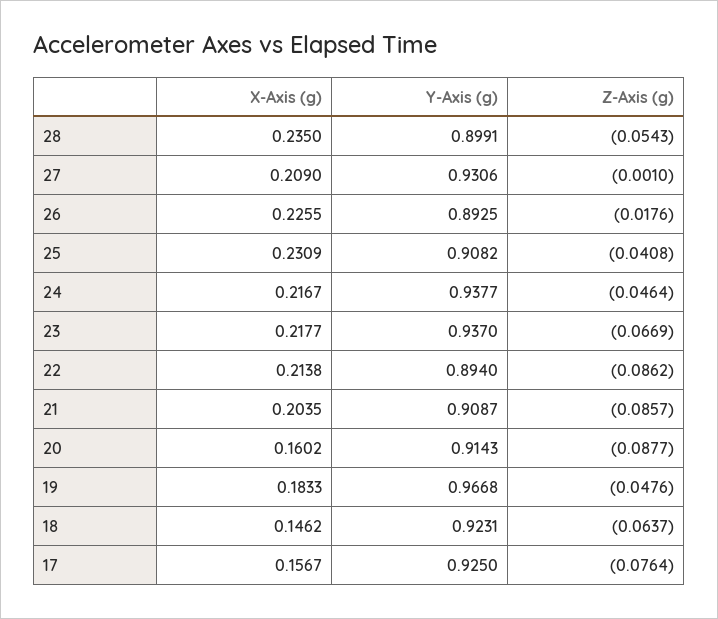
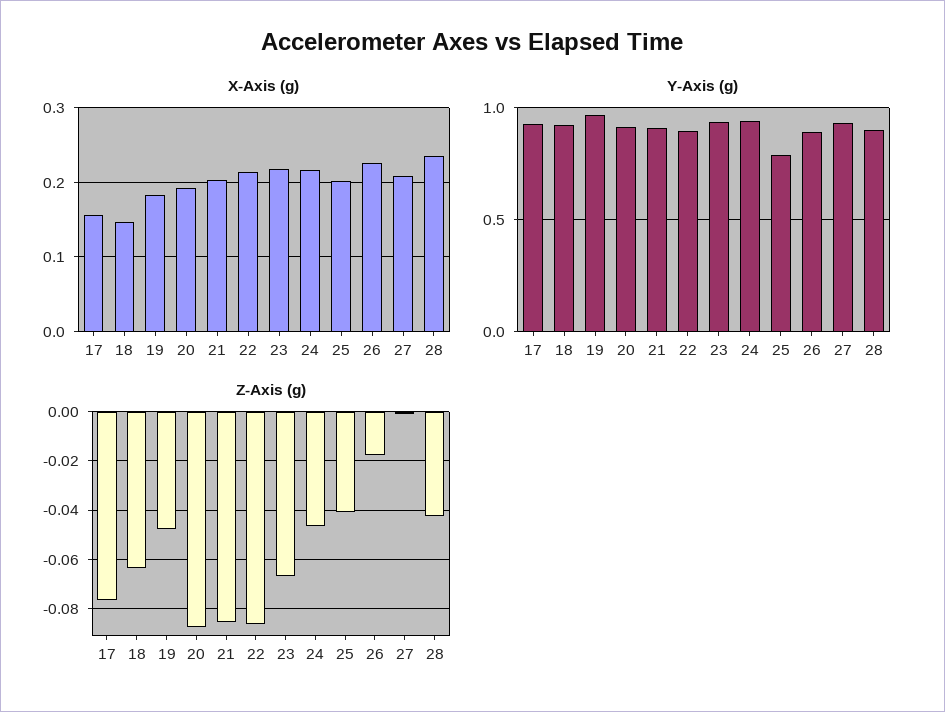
  {
    "X-Axis (g)": {
      "28": 0.235,
      "27": 0.209,
      "26": 0.2255,
-     "25": 0.2309,
+     "25": 0.2,
      "24": 0.2167,
      "23": 0.2177,
      "22": 0.2138,
      "21": 0.2035,
-     "20": 0.1602,
+     "20": 0.19,
      "19": 0.1833,
      "18": 0.1462,
      "17": 0.1567
    },
    "Y-Axis (g)": {
      "28": 0.8991,
      "27": 0.9306,
      "26": 0.8925,
-     "25": 0.9082,
+     "25": 0.8,
      "24": 0.9377,
      "23": 0.937,
      "22": 0.894,
      "21": 0.9087,
      "20": 0.9143,
      "19": 0.9668,
      "18": 0.9231,
      "17": 0.925
    },
    "Z-Axis (g)": {
-     "28": -0.0543,
+     "28": -0.0425,
      "27": -0.001,
      "26": -0.0176,
      "25": -0.0408,
      "24": -0.0464,
      "23": -0.0669,
      "22": -0.0862,
      "21": -0.0857,
      "20": -0.0877,
      "19": -0.0476,
      "18": -0.0637,
      "17": -0.0764
    }
  }

